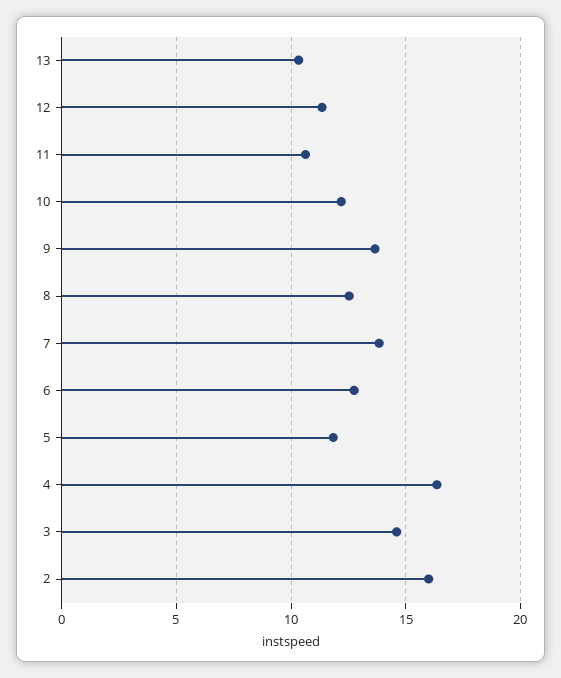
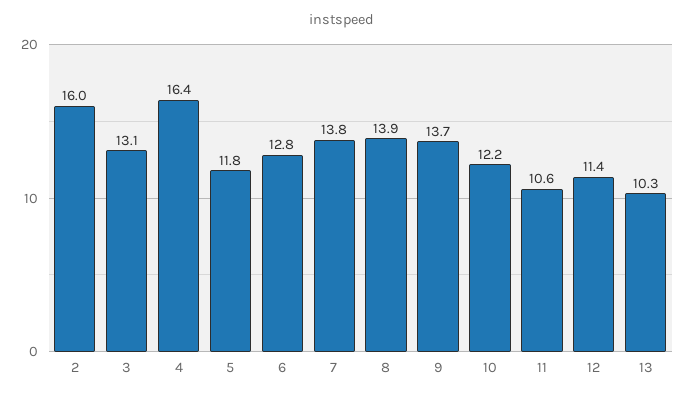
  {
    "13": 10.3,
    "12": 11.4,
    "11": 10.6,
    "10": 12.2,
    "9": 13.7,
-   "8": 12.5,
+   "8": 13.9,
    "7": 13.8,
    "6": 12.8,
    "5": 11.8,
    "4": 16.4,
-   "3": 14.5,
+   "3": 13.1,
    "2": 16
  }

